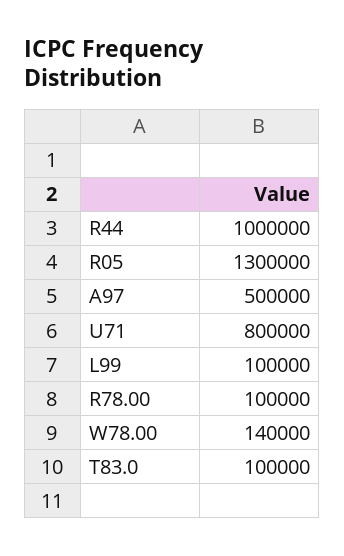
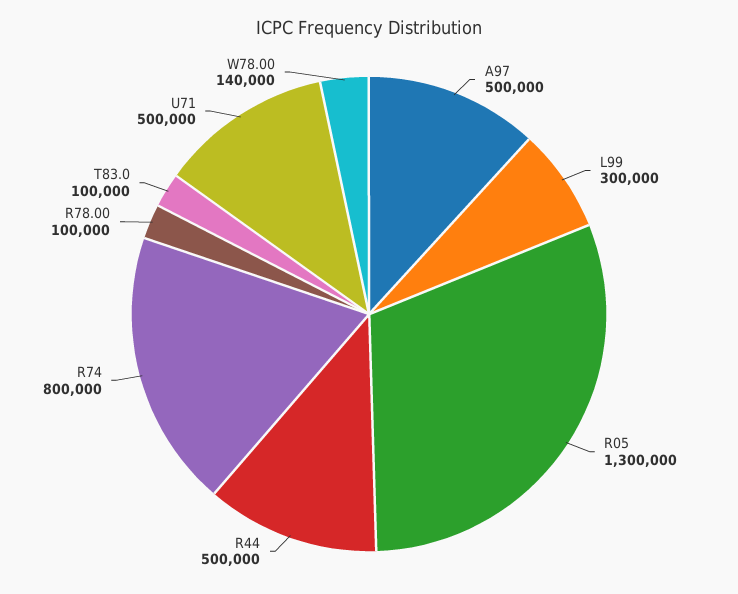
  {
-   "R44": 1000000,
+   "R44": 500000,
    "R05": 1300000,
    "A97": 500000,
-   "U71": 800000,
+   "U71": 500000,
-   "L99": 100000,
+   "L99": 300000,
    "R78.00": 100000,
    "W78.00": 140000,
-   "T83.0": 100000
+   "T83.0": 100000,
+   "R74": 800000
  }

